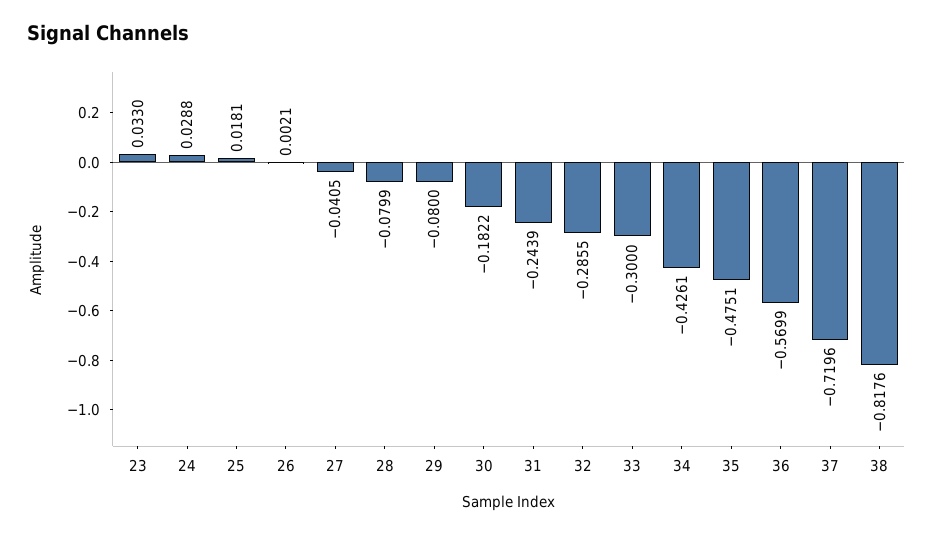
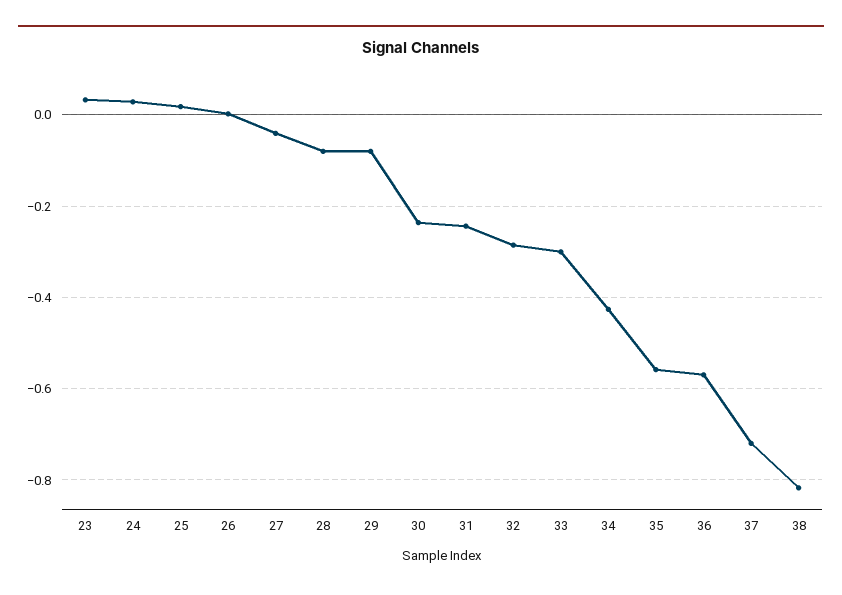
  {
    "23": 0.033,
    "24": 0.0288,
    "25": 0.0181,
    "26": 0.0021,
    "27": -0.0405,
    "28": -0.0799,
    "29": -0.08,
-   "30": -0.1822,
+   "30": -0.24,
    "31": -0.2439,
    "32": -0.2855,
    "33": -0.3,
    "34": -0.4261,
-   "35": -0.4751,
+   "35": -0.56,
    "36": -0.5699,
    "37": -0.7196,
    "38": -0.8176
  }

